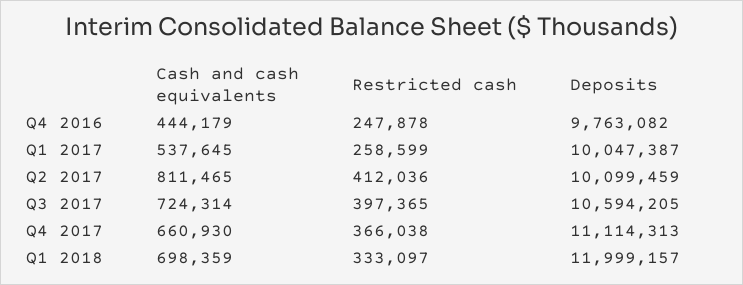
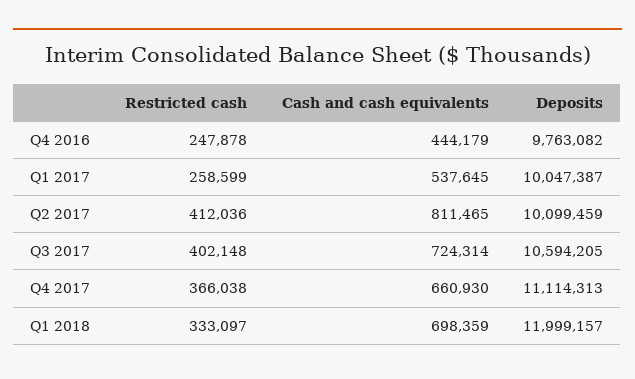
  {
    "Cash and cash equivalents": {
      "Q4 2016": 444179,
      "Q1 2017": 537645,
      "Q2 2017": 811465,
      "Q3 2017": 724314,
      "Q4 2017": 660930,
      "Q1 2018": 698359
    },
    "Restricted cash": {
      "Q4 2016": 247878,
      "Q1 2017": 258599,
      "Q2 2017": 412036,
-     "Q3 2017": 397365,
+     "Q3 2017": 402148,
      "Q4 2017": 366038,
      "Q1 2018": 333097
    },
    "Deposits": {
      "Q4 2016": 9763082,
      "Q1 2017": 10047387,
      "Q2 2017": 10099459,
      "Q3 2017": 10594205,
      "Q4 2017": 11114313,
      "Q1 2018": 11999157
    }
  }

